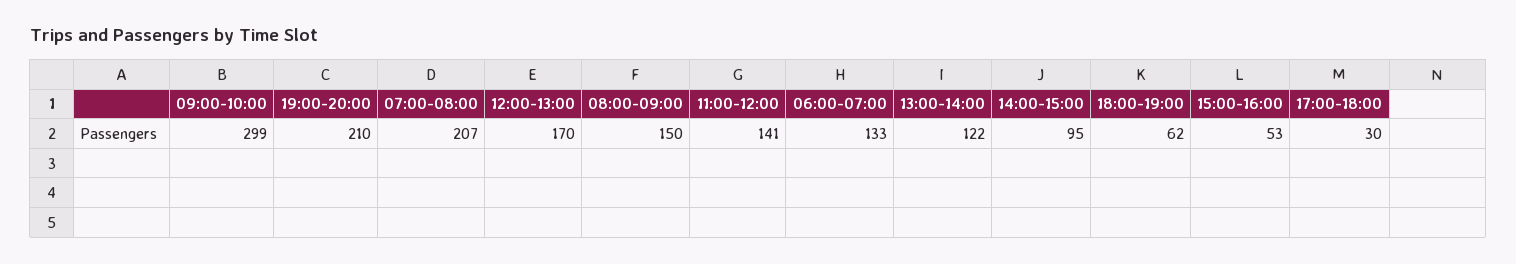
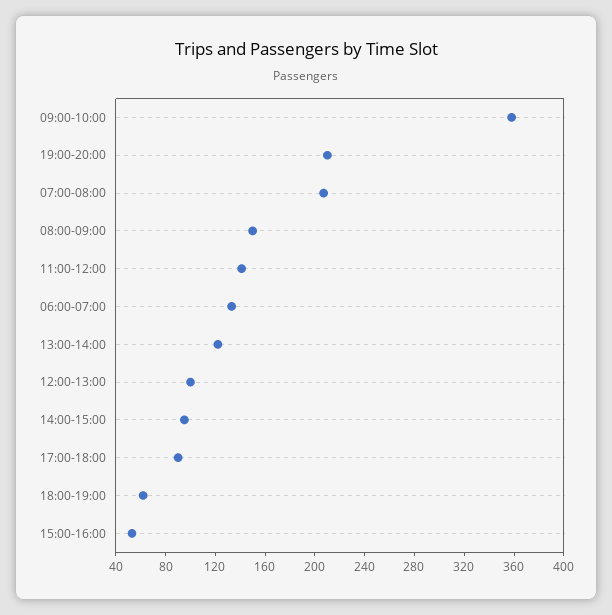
  {
-   "09:00-10:00": 299,
+   "09:00-10:00": 360,
    "19:00-20:00": 210,
    "07:00-08:00": 207,
-   "12:00-13:00": 170,
+   "12:00-13:00": 100,
    "08:00-09:00": 150,
    "11:00-12:00": 141,
    "06:00-07:00": 133,
    "13:00-14:00": 122,
    "14:00-15:00": 95,
    "18:00-19:00": 62,
    "15:00-16:00": 53,
-   "17:00-18:00": 30
+   "17:00-18:00": 90
  }

